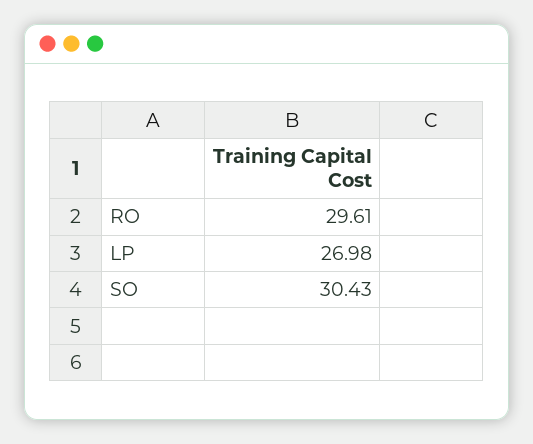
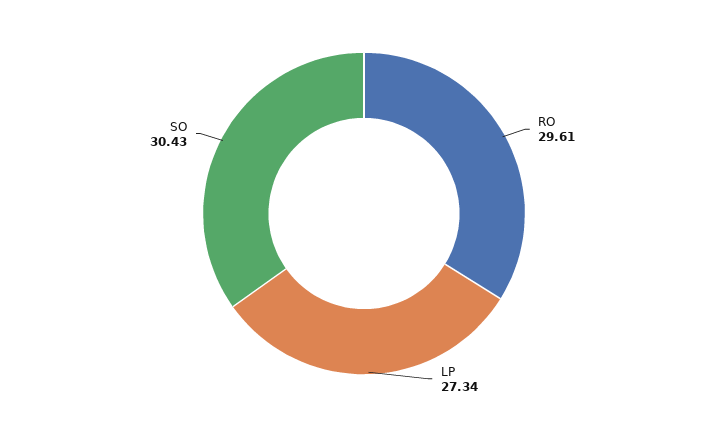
  {
    "RO": 29.61,
-   "LP": 26.98,
+   "LP": 27.34,
    "SO": 30.43
  }

